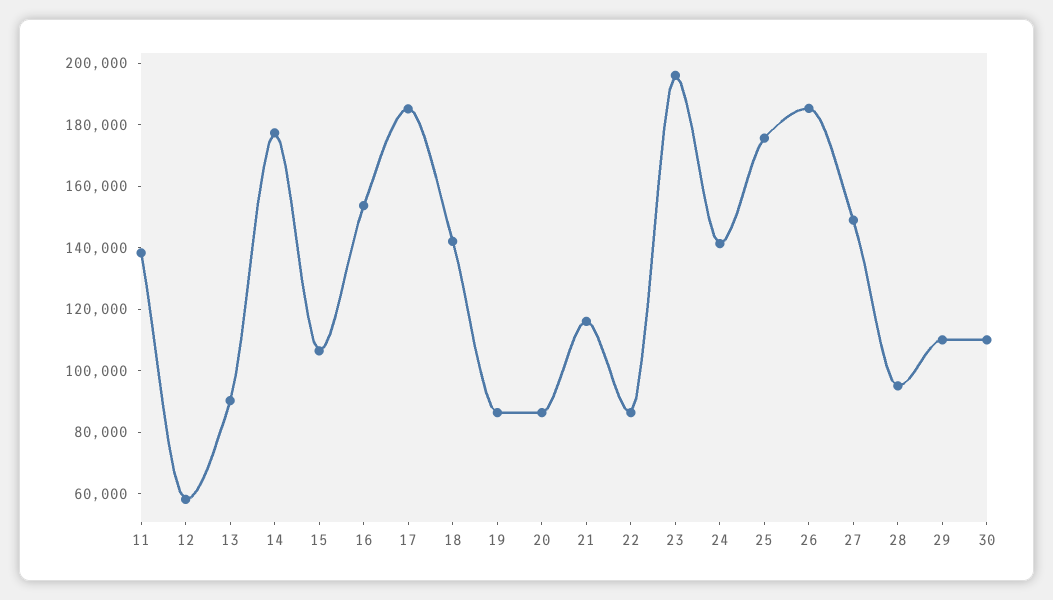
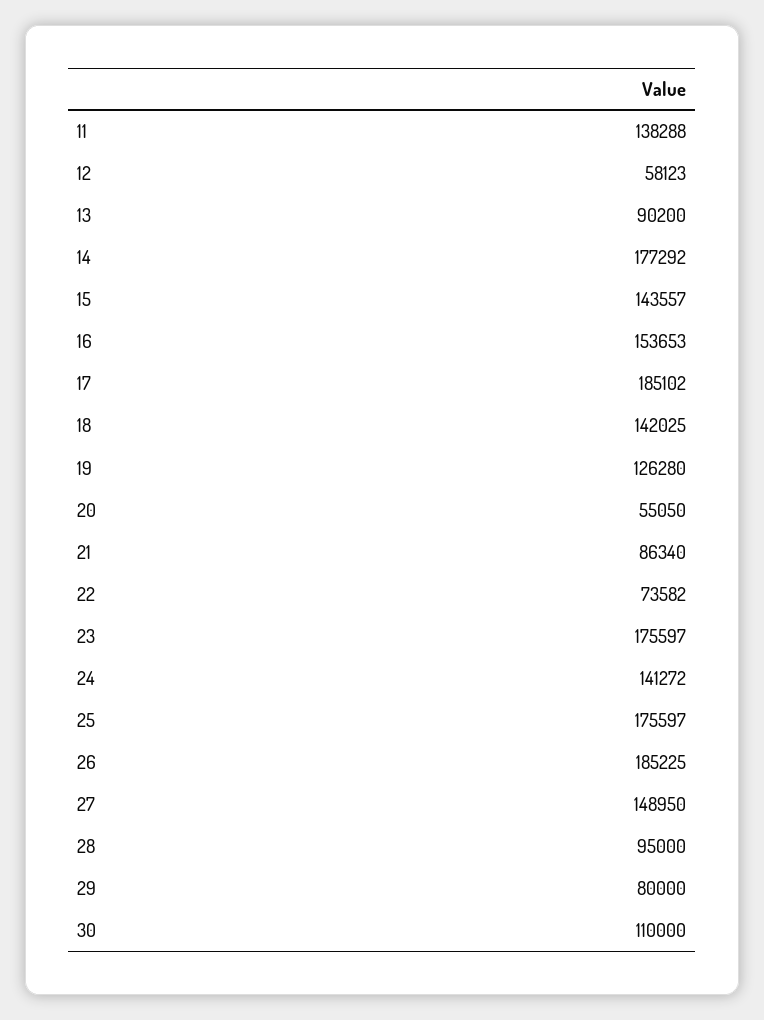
  {
    "11": 138288,
    "12": 58123,
    "13": 90200,
    "14": 177292,
-   "15": 105000,
+   "15": 143557,
    "16": 153653,
    "17": 185102,
    "18": 142025,
-   "19": 85000,
+   "19": 126280,
-   "20": 85000,
+   "20": 55050,
-   "21": 115000,
+   "21": 86340,
-   "22": 85000,
+   "22": 73582,
-   "23": 195000,
+   "23": 175597,
    "24": 141272,
    "25": 175597,
    "26": 185225,
    "27": 148950,
    "28": 95000,
-   "29": 110000,
+   "29": 80000,
    "30": 110000
  }

